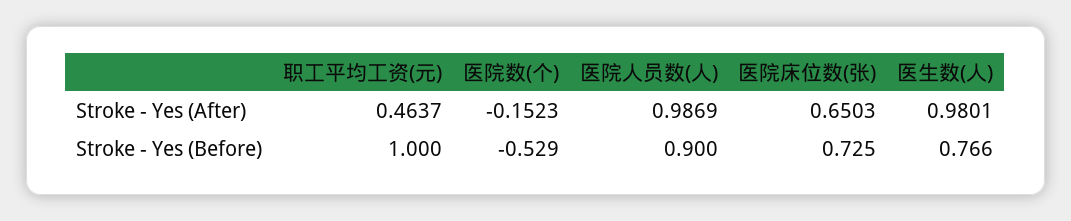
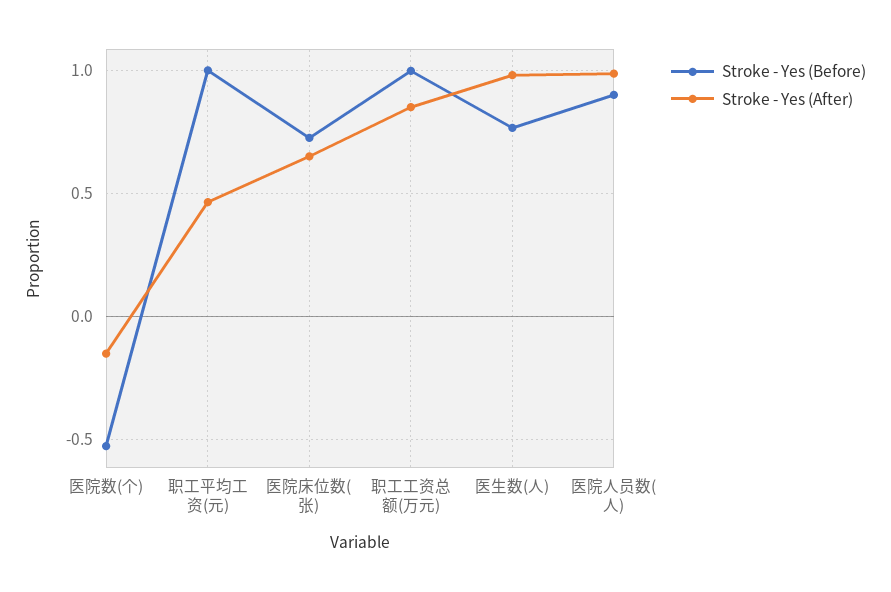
  {
    "Stroke - Yes (After)": {
      "职工平均工资(元)": 0.4637,
      "医院数(个)": -0.1523,
      "医院人员数(人)": 0.9869,
      "医院床位数(张)": 0.6503,
-     "医生数(人)": 0.9801
+     "医生数(人)": 0.9801,
+     "职工工资总额(万元)": 0.85
    },
    "Stroke - Yes (Before)": {
      "职工平均工资(元)": 1,
      "医院数(个)": -0.529,
      "医院人员数(人)": 0.9,
      "医院床位数(张)": 0.725,
-     "医生数(人)": 0.766
+     "医生数(人)": 0.766,
+     "职工工资总额(万元)": 1
    }
  }

